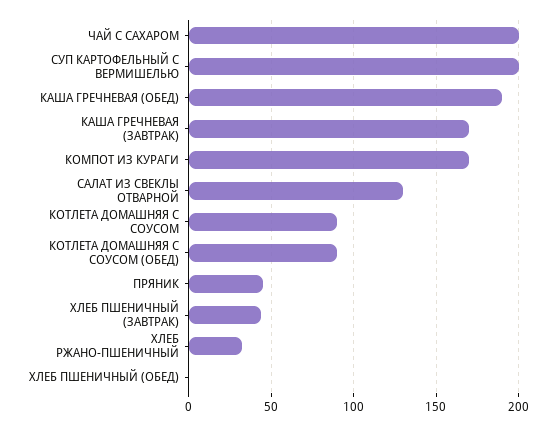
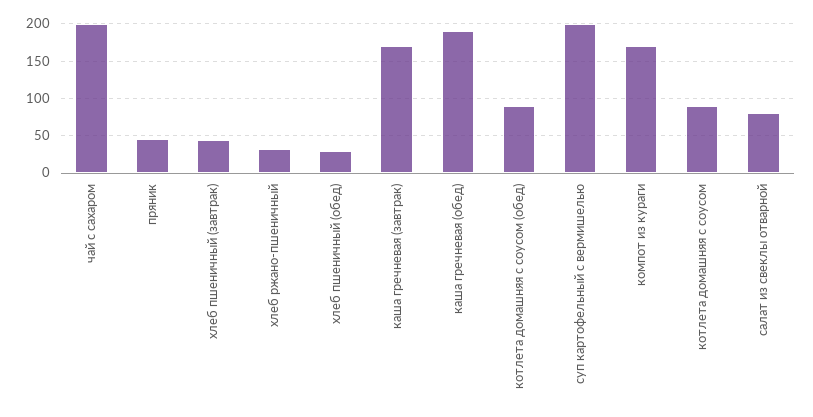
  {
    "ЧАЙ С САХАРОМ": 200,
    "СУП КАРТОФЕЛЬНЫЙ С ВЕРМИШЕЛЬЮ": 200,
    "КАША ГРЕЧНЕВАЯ (ОБЕД)": 190,
    "КАША ГРЕЧНЕВАЯ (ЗАВТРАК)": 170,
    "КОМПОТ ИЗ КУРАГИ": 170,
-   "САЛАТ ИЗ СВЕКЛЫ ОТВАРНОЙ": 130,
+   "САЛАТ ИЗ СВЕКЛЫ ОТВАРНОЙ": 80,
    "КОТЛЕТА ДОМАШНЯЯ С СОУСОМ": 90,
    "КОТЛЕТА ДОМАШНЯЯ С СОУСОМ (ОБЕД)": 90,
    "ПРЯНИК": 45,
    "ХЛЕБ ПШЕНИЧНЫЙ (ЗАВТРАК)": 45,
    "ХЛЕБ РЖАНО-ПШЕНИЧНЫЙ": 30,
-   "ХЛЕБ ПШЕНИЧНЫЙ (ОБЕД)": 0
+   "ХЛЕБ ПШЕНИЧНЫЙ (ОБЕД)": 30
  }

